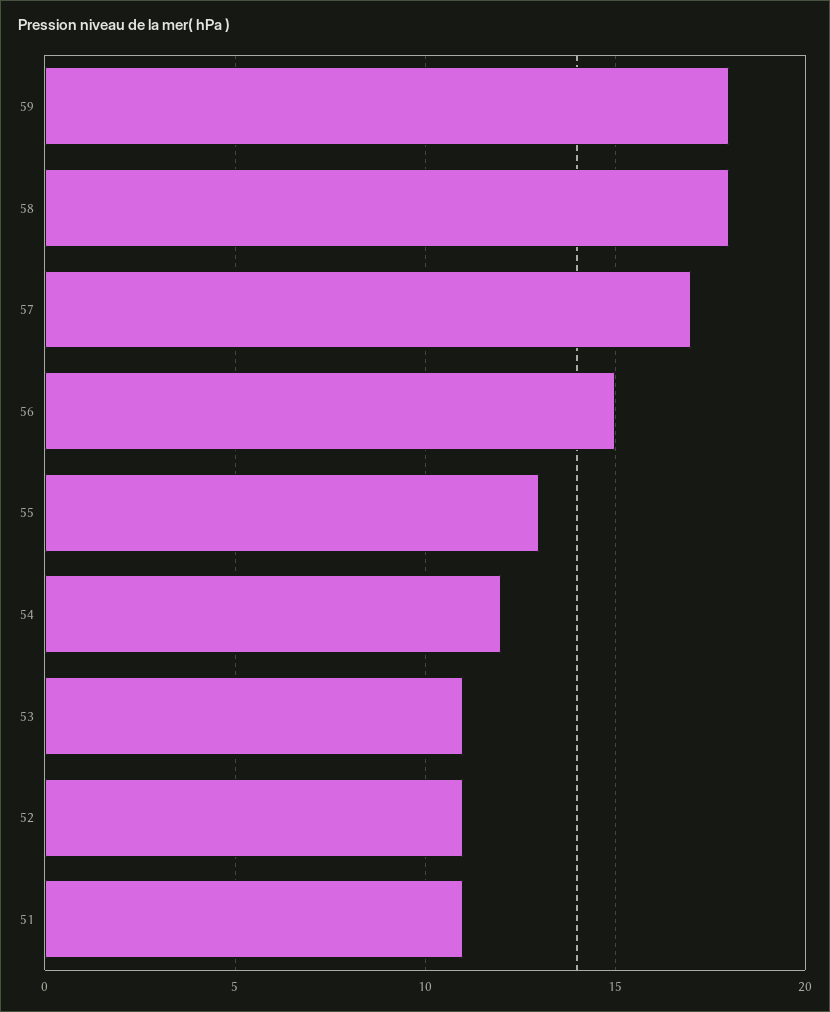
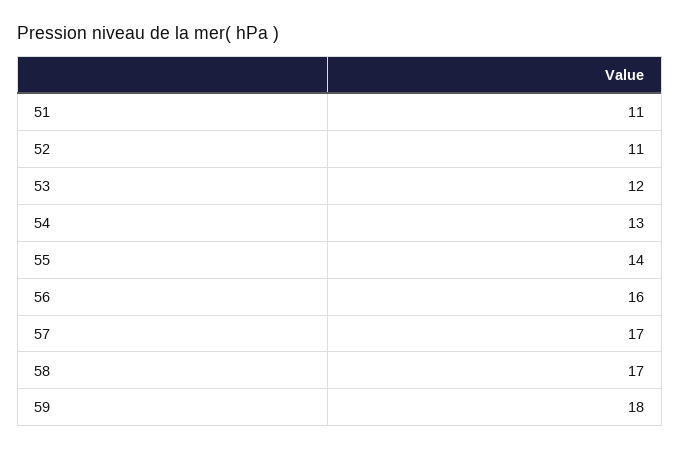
  {
    "59": 18,
-   "58": 18,
+   "58": 17,
    "57": 17,
-   "56": 15,
+   "56": 16,
-   "55": 13,
+   "55": 14,
-   "54": 12,
+   "54": 13,
-   "53": 11,
+   "53": 12,
    "52": 11,
    "51": 11
  }

